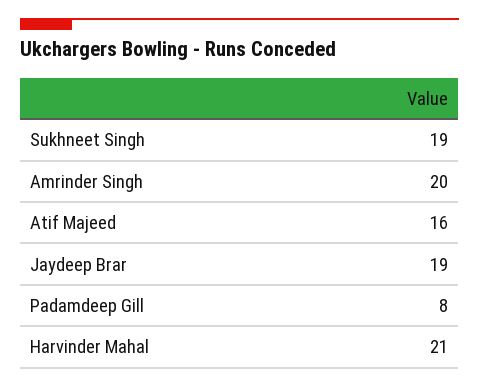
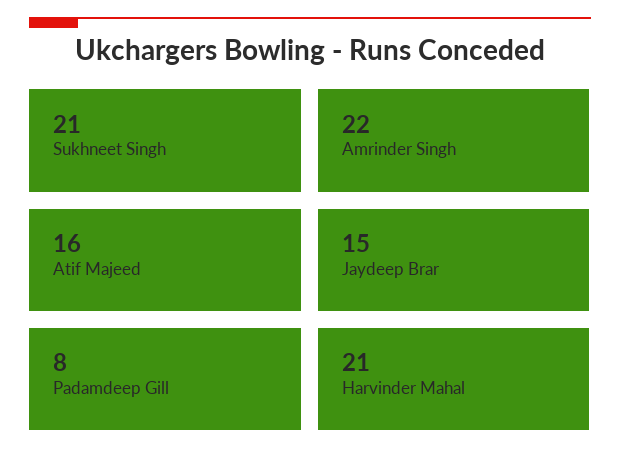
  {
-   "Sukhneet Singh": 19,
+   "Sukhneet Singh": 21,
-   "Amrinder Singh": 20,
+   "Amrinder Singh": 22,
    "Atif Majeed": 16,
-   "Jaydeep Brar": 19,
+   "Jaydeep Brar": 15,
    "Padamdeep Gill": 8,
    "Harvinder Mahal": 21
  }

